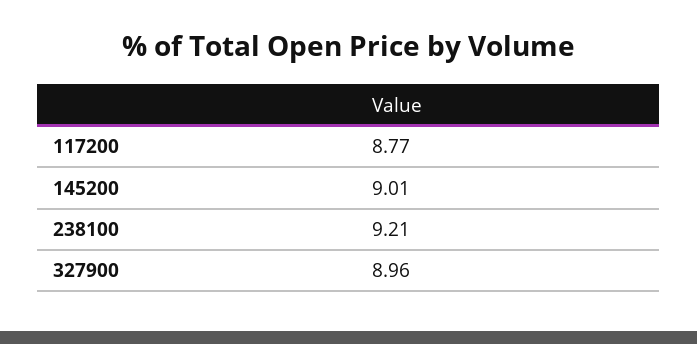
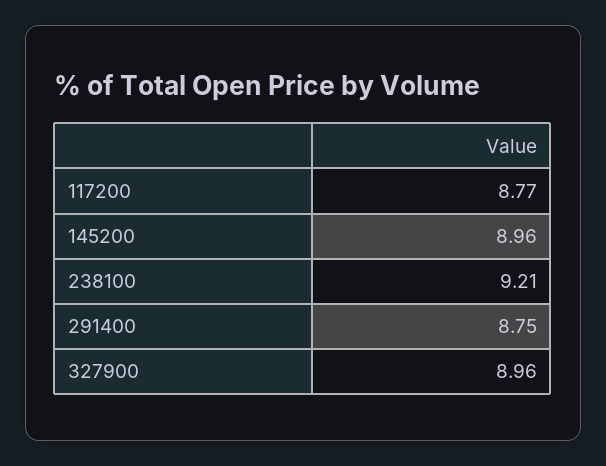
  {
    "117200": 8.77,
-   "145200": 9.01,
+   "145200": 8.96,
    "238100": 9.21,
-   "327900": 8.96
+   "327900": 8.96,
+   "291400": 8.75
  }

